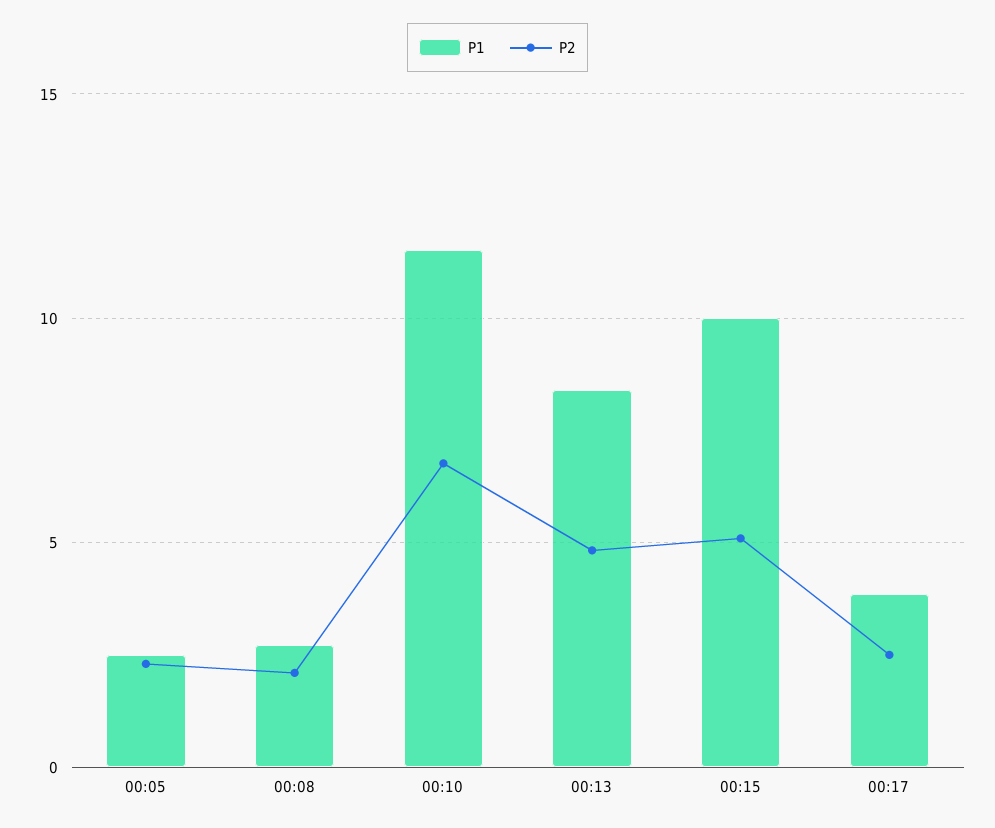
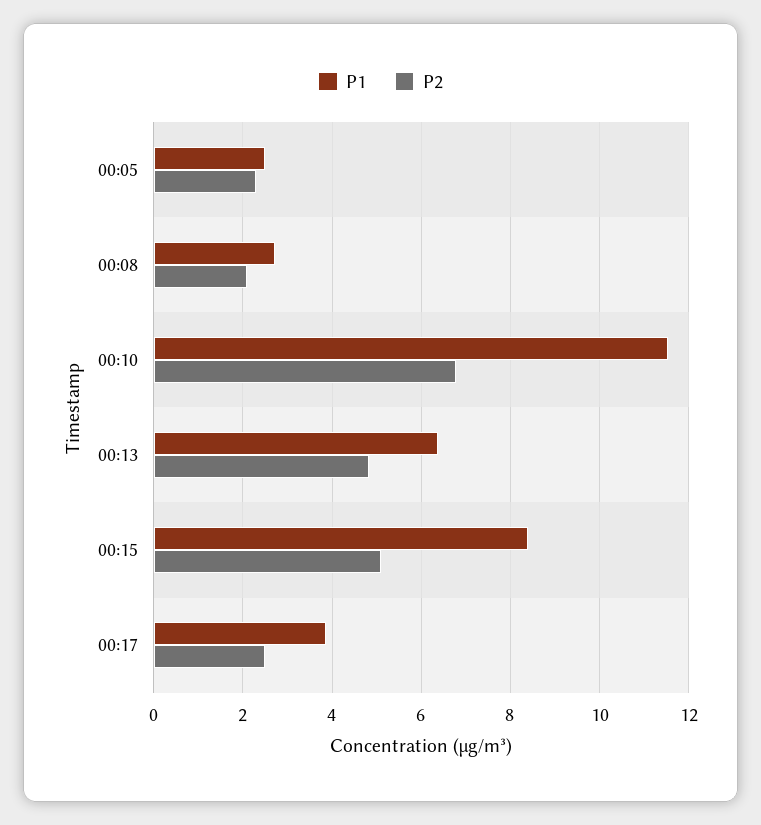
  {
    "P1": {
      "00:05": 2.6,
      "00:08": 2.8,
      "00:10": 11.6,
-     "00:13": 8.5,
+     "00:13": 6.4,
-     "00:15": 10,
+     "00:15": 8.4,
      "00:17": 3.8
    },
    "P2": {
      "00:05": 2.4,
      "00:08": 2.2,
      "00:10": 6.8,
      "00:13": 4.8,
      "00:15": 5.2,
      "00:17": 2.6
    }
  }

